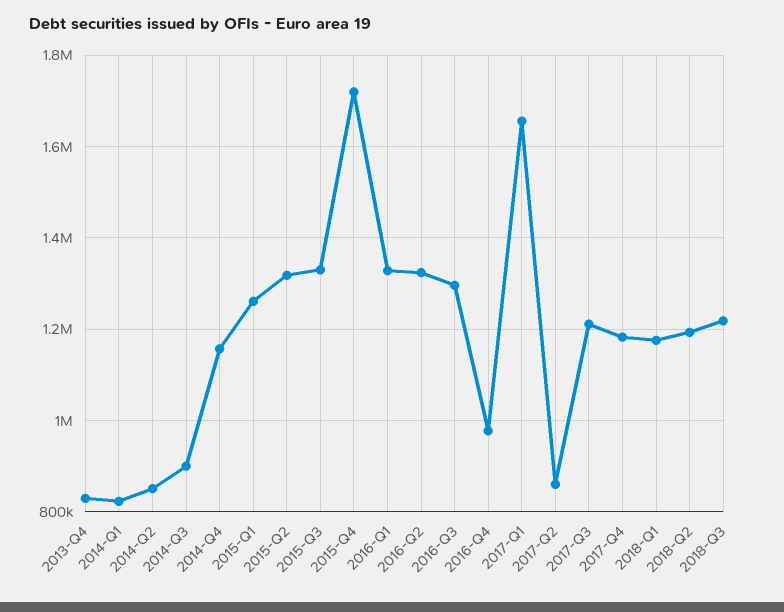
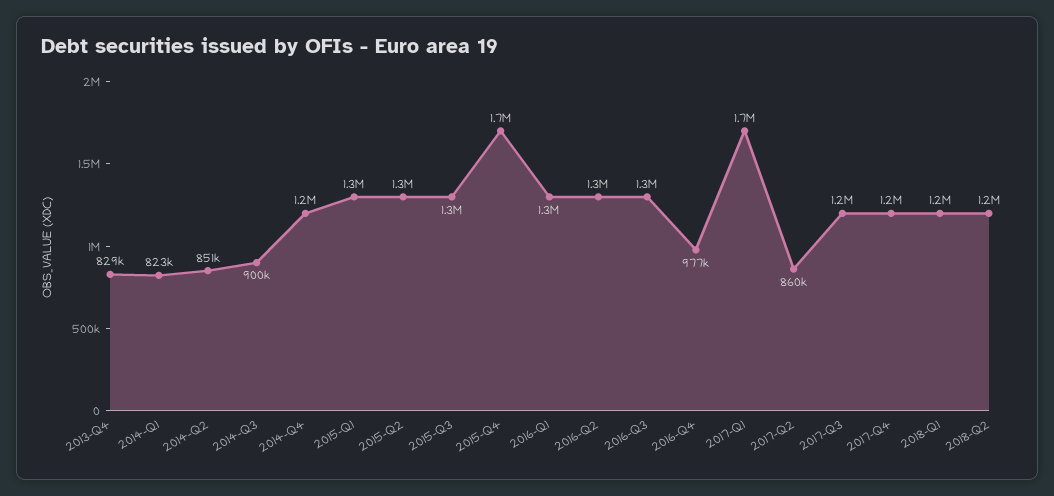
  {
    "2013-Q4": 829000,
    "2014-Q1": 823000,
    "2014-Q2": 851000,
    "2014-Q3": 900000,
    "2014-Q4": 1200000,
    "2015-Q1": 1300000,
    "2015-Q2": 1300000,
    "2015-Q3": 1300000,
    "2015-Q4": 1700000,
    "2016-Q1": 1300000,
    "2016-Q2": 1300000,
    "2016-Q3": 1300000,
    "2016-Q4": 977000,
    "2017-Q1": 1700000,
    "2017-Q2": 860000,
    "2017-Q3": 1200000,
    "2017-Q4": 1200000,
    "2018-Q1": 1200000,
-   "2018-Q2": 1200000,
+   "2018-Q2": 1200000
-   "2018-Q3": 1220000
  }

